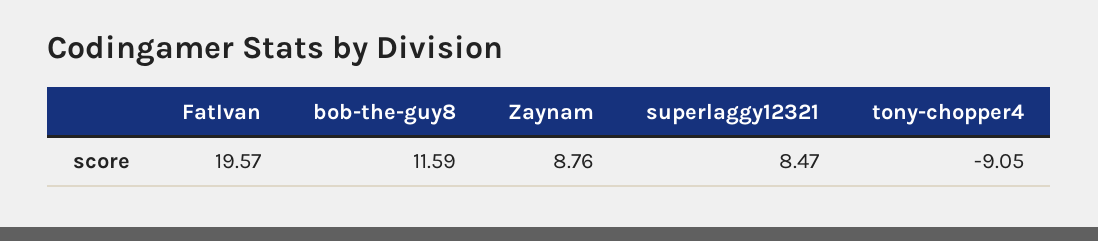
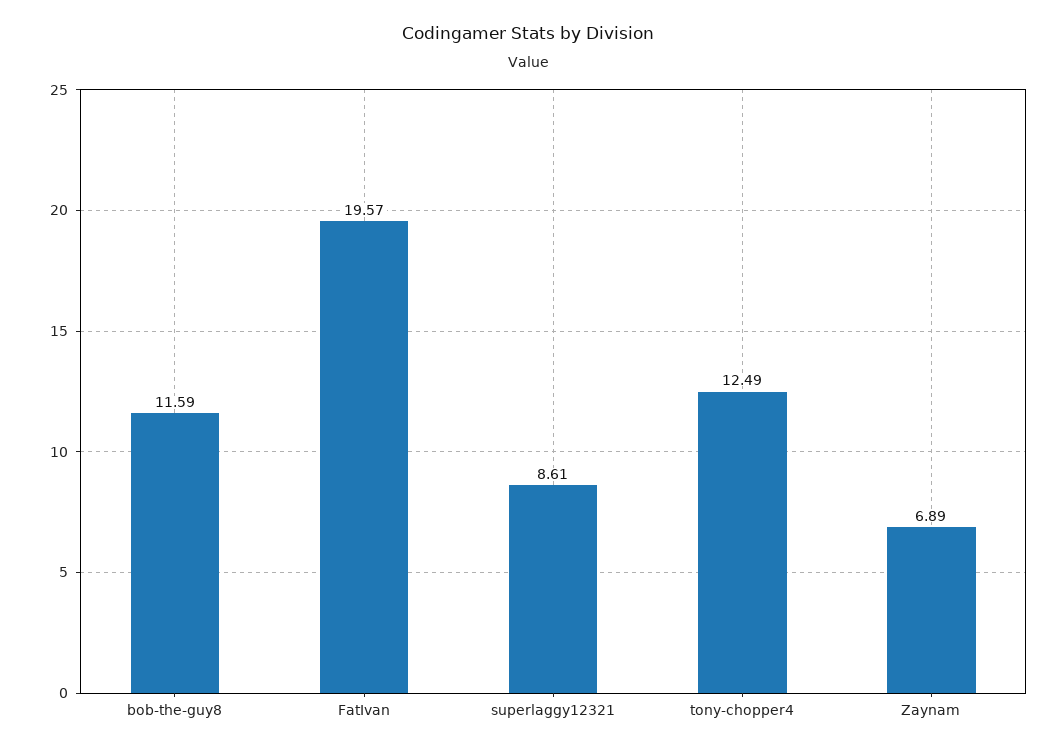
  {
    "FatIvan": 19.57,
    "bob-the-guy8": 11.59,
-   "Zaynam": 8.76,
+   "Zaynam": 6.89,
-   "superlaggy12321": 8.47,
+   "superlaggy12321": 8.61,
-   "tony-chopper4": -9.05
+   "tony-chopper4": 12.49
  }

